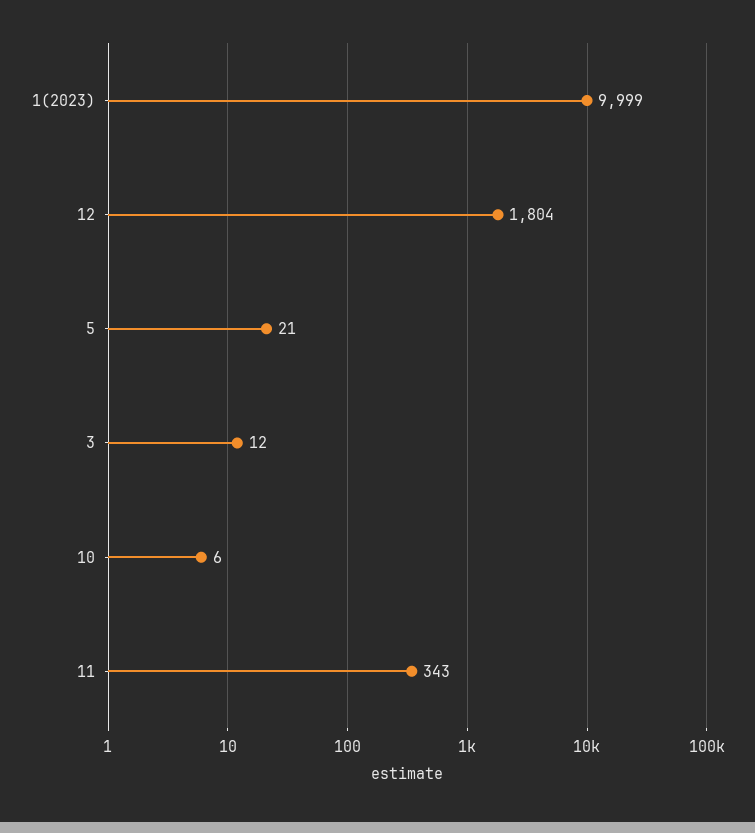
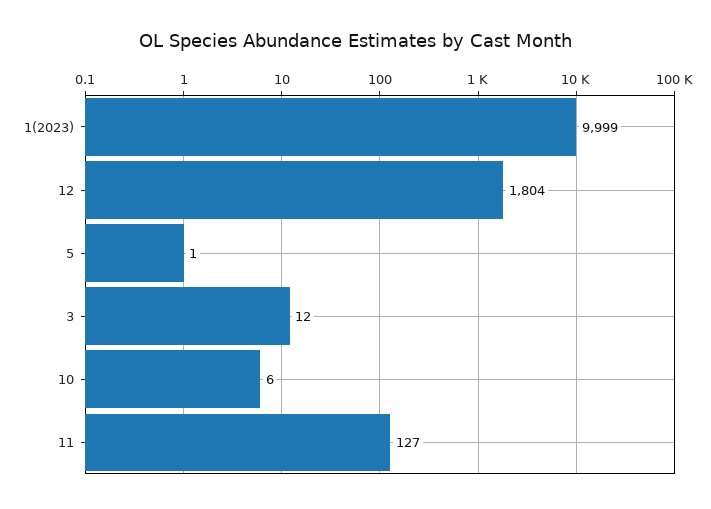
  {
    "1(2023)": 9999,
    "12": 1804,
-   "5": 21,
+   "5": 1,
    "3": 12,
    "10": 6,
-   "11": 343
+   "11": 127
  }

